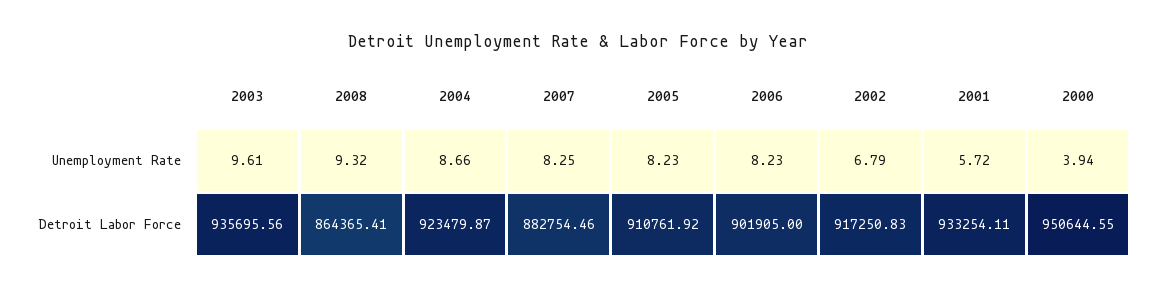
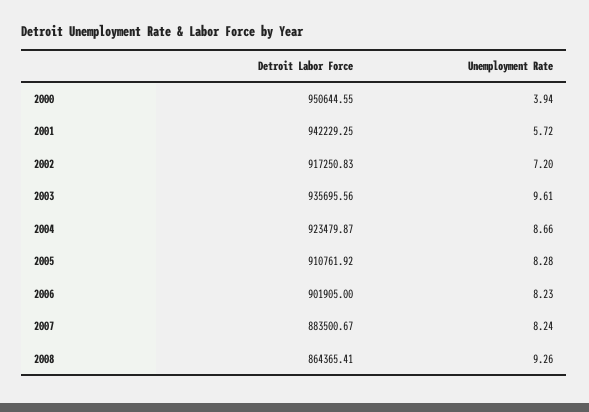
  {
    "2003": {
      "Unemployment Rate": 9.61,
      "Detroit Labor Force": 935695.56
    },
    "2008": {
-     "Unemployment Rate": 9.32,
+     "Unemployment Rate": 9.26,
      "Detroit Labor Force": 864365.41
    },
    "2004": {
      "Unemployment Rate": 8.66,
      "Detroit Labor Force": 923479.87
    },
    "2007": {
-     "Unemployment Rate": 8.25,
+     "Unemployment Rate": 8.24,
-     "Detroit Labor Force": 882754.46
+     "Detroit Labor Force": 883500.67
    },
    "2005": {
-     "Unemployment Rate": 8.23,
+     "Unemployment Rate": 8.28,
      "Detroit Labor Force": 910761.92
    },
    "2006": {
      "Unemployment Rate": 8.23,
      "Detroit Labor Force": 901905
    },
    "2002": {
-     "Unemployment Rate": 6.79,
+     "Unemployment Rate": 7.2,
      "Detroit Labor Force": 917250.83
    },
    "2001": {
      "Unemployment Rate": 5.72,
-     "Detroit Labor Force": 933254.11
+     "Detroit Labor Force": 942229.25
    },
    "2000": {
      "Unemployment Rate": 3.94,
      "Detroit Labor Force": 950644.55
    }
  }

